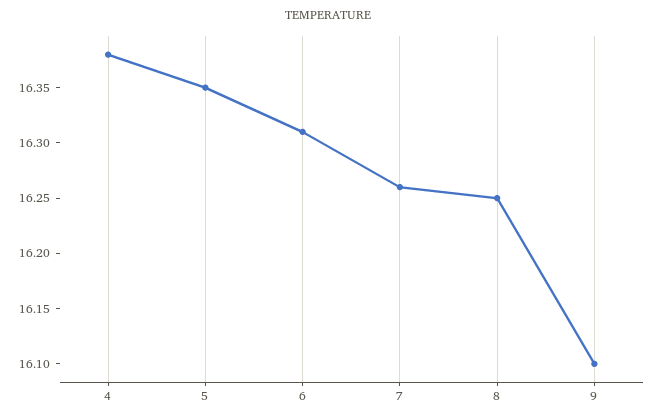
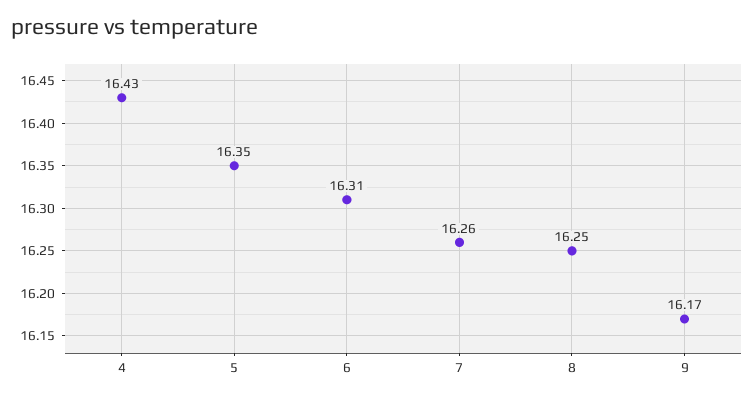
  {
-   "4": 16.38,
+   "4": 16.43,
    "5": 16.35,
    "6": 16.31,
    "7": 16.26,
    "8": 16.25,
-   "9": 16.1
+   "9": 16.17
  }

